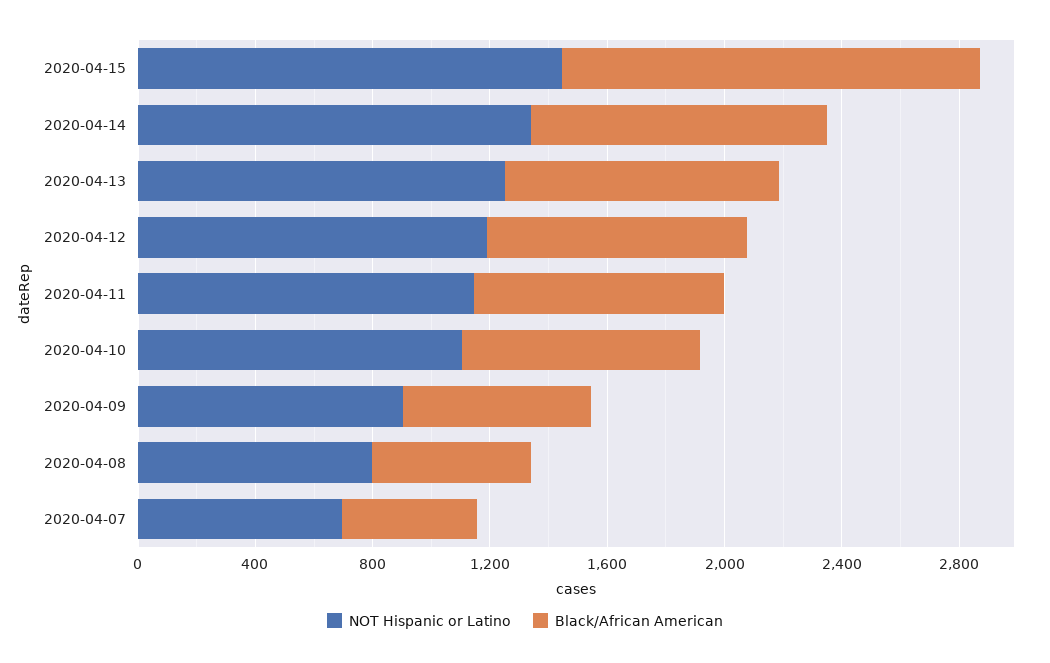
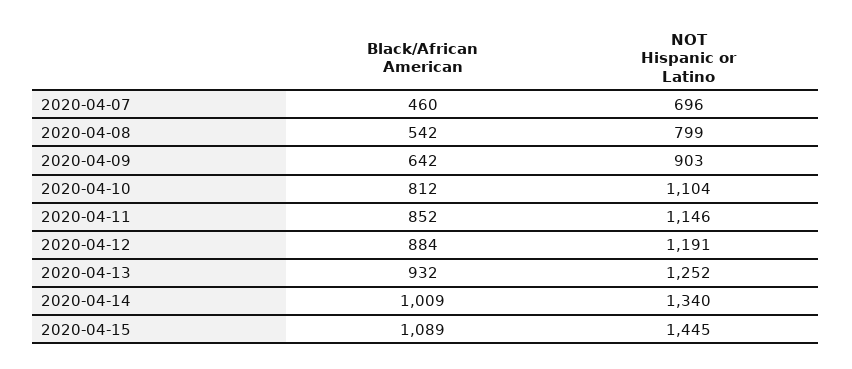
  {
    "NOT Hispanic or Latino": {
      "2020-04-15": 1445,
      "2020-04-14": 1340,
      "2020-04-13": 1252,
      "2020-04-12": 1191,
      "2020-04-11": 1146,
      "2020-04-10": 1104,
      "2020-04-09": 903,
      "2020-04-08": 799,
      "2020-04-07": 696
    },
    "Black/African American": {
-     "2020-04-15": 1400,
+     "2020-04-15": 1089,
      "2020-04-14": 1009,
      "2020-04-13": 932,
      "2020-04-12": 884,
      "2020-04-11": 852,
      "2020-04-10": 812,
      "2020-04-09": 642,
      "2020-04-08": 542,
      "2020-04-07": 460
    }
  }

